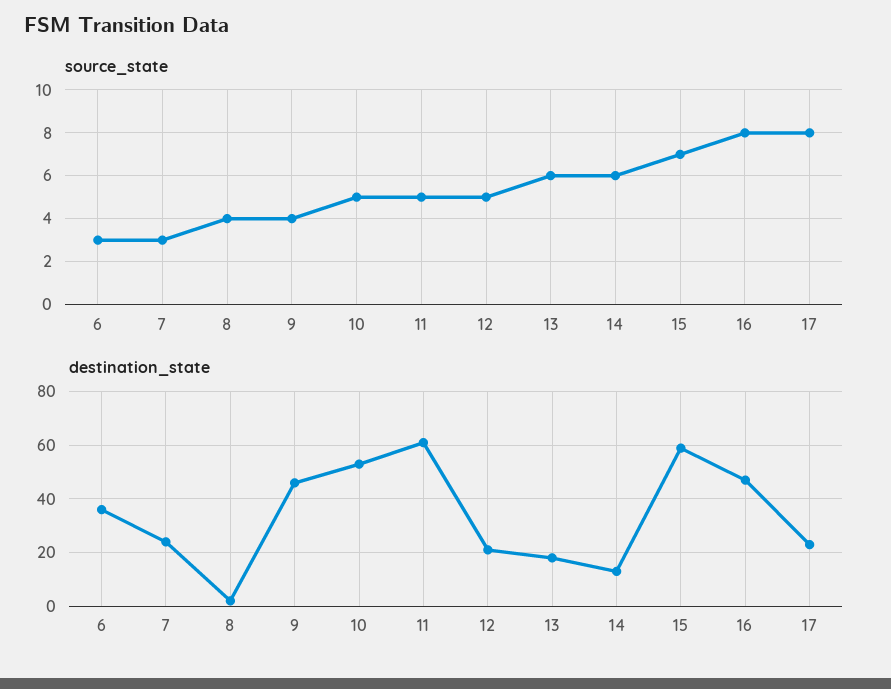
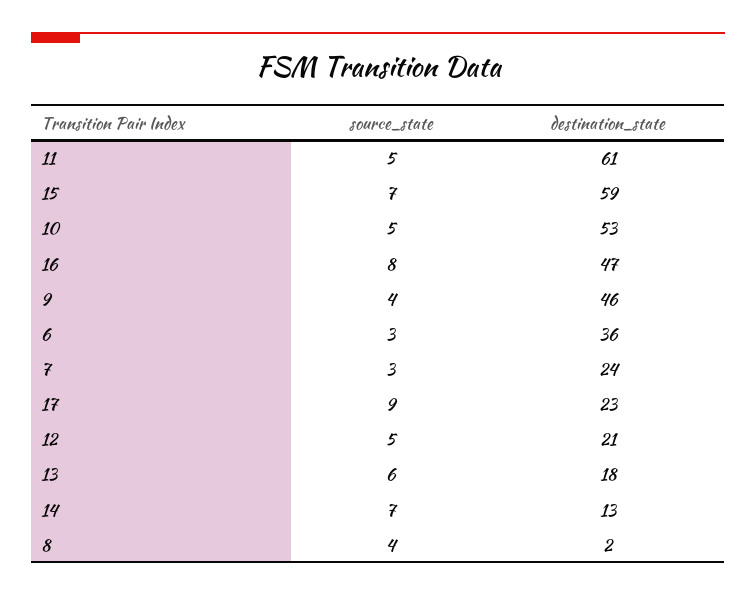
  {
    "source_state": {
      "6": 3,
      "7": 3,
      "8": 4,
      "9": 4,
      "10": 5,
      "11": 5,
      "12": 5,
      "13": 6,
-     "14": 6,
+     "14": 7,
      "15": 7,
      "16": 8,
-     "17": 8
+     "17": 9
    },
    "destination_state": {
      "6": 36,
      "7": 24,
      "8": 2,
      "9": 46,
      "10": 53,
      "11": 61,
      "12": 21,
      "13": 18,
      "14": 13,
      "15": 59,
      "16": 47,
      "17": 23
    }
  }

